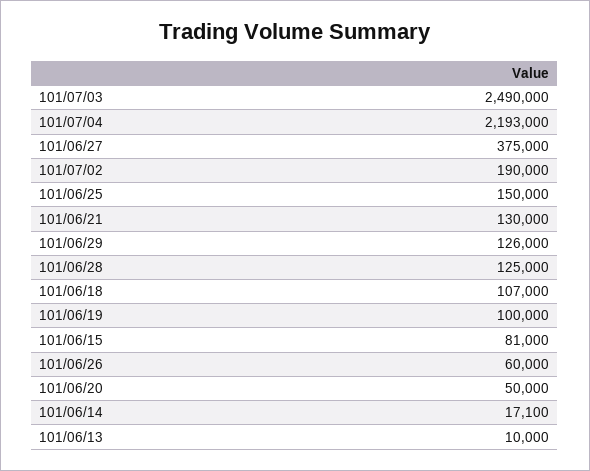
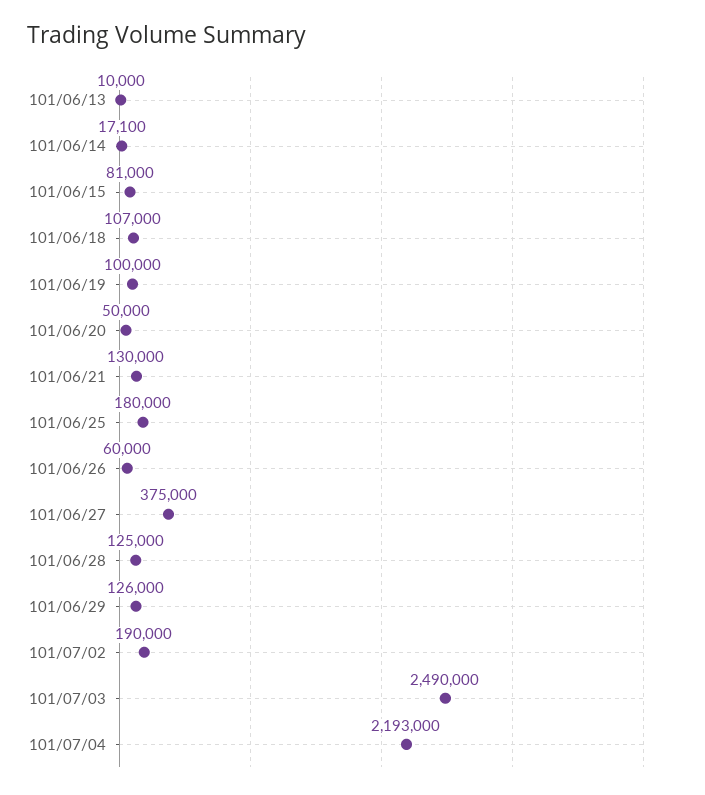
  {
    "101/07/03": 2490000,
    "101/07/04": 2193000,
    "101/06/27": 375000,
    "101/07/02": 190000,
-   "101/06/25": 150000,
+   "101/06/25": 180000,
    "101/06/21": 130000,
    "101/06/29": 126000,
    "101/06/28": 125000,
    "101/06/18": 107000,
    "101/06/19": 100000,
    "101/06/15": 81000,
    "101/06/26": 60000,
    "101/06/20": 50000,
    "101/06/14": 17100,
    "101/06/13": 10000
  }

